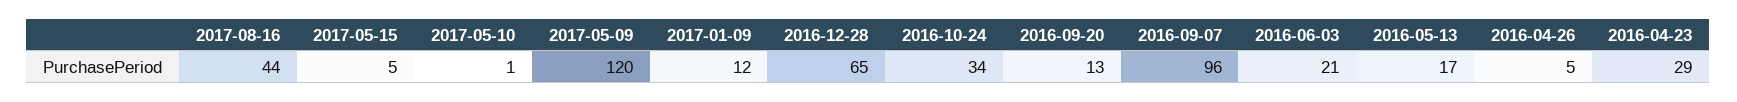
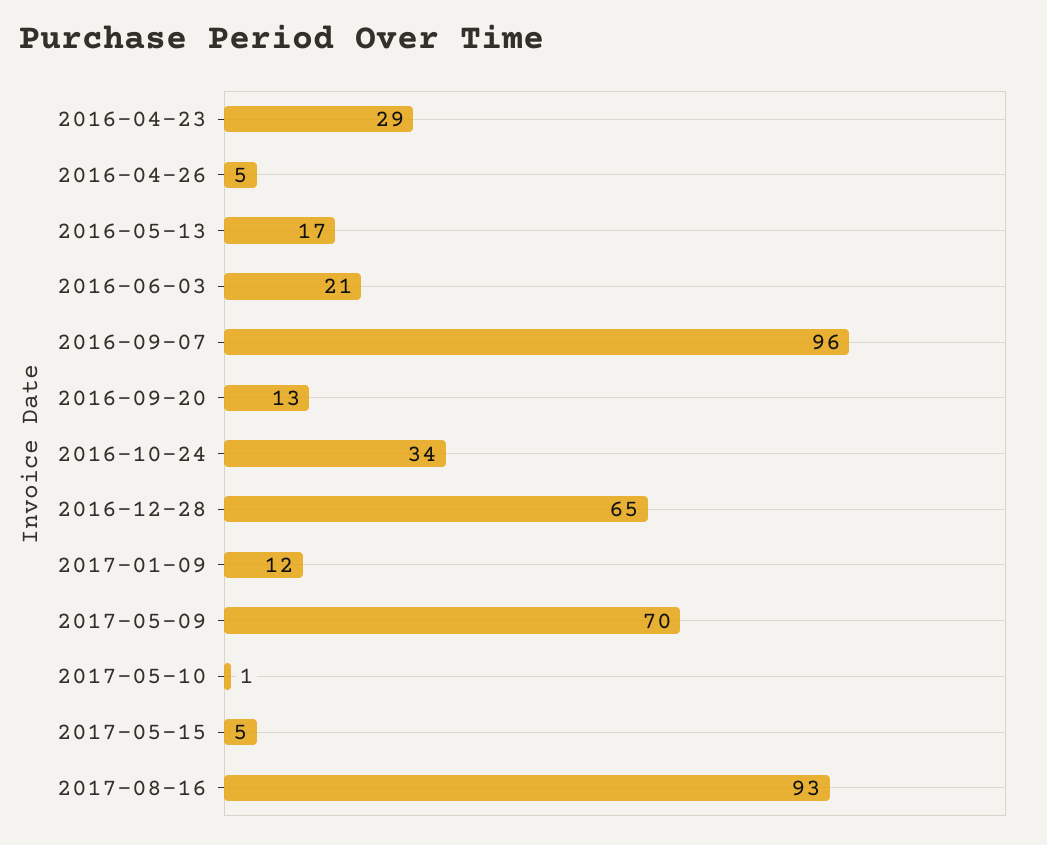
  {
-   "2017-08-16": 44,
+   "2017-08-16": 93,
    "2017-05-15": 5,
    "2017-05-10": 1,
-   "2017-05-09": 120,
+   "2017-05-09": 70,
    "2017-01-09": 12,
    "2016-12-28": 65,
    "2016-10-24": 34,
    "2016-09-20": 13,
    "2016-09-07": 96,
    "2016-06-03": 21,
    "2016-05-13": 17,
    "2016-04-26": 5,
    "2016-04-23": 29
  }

